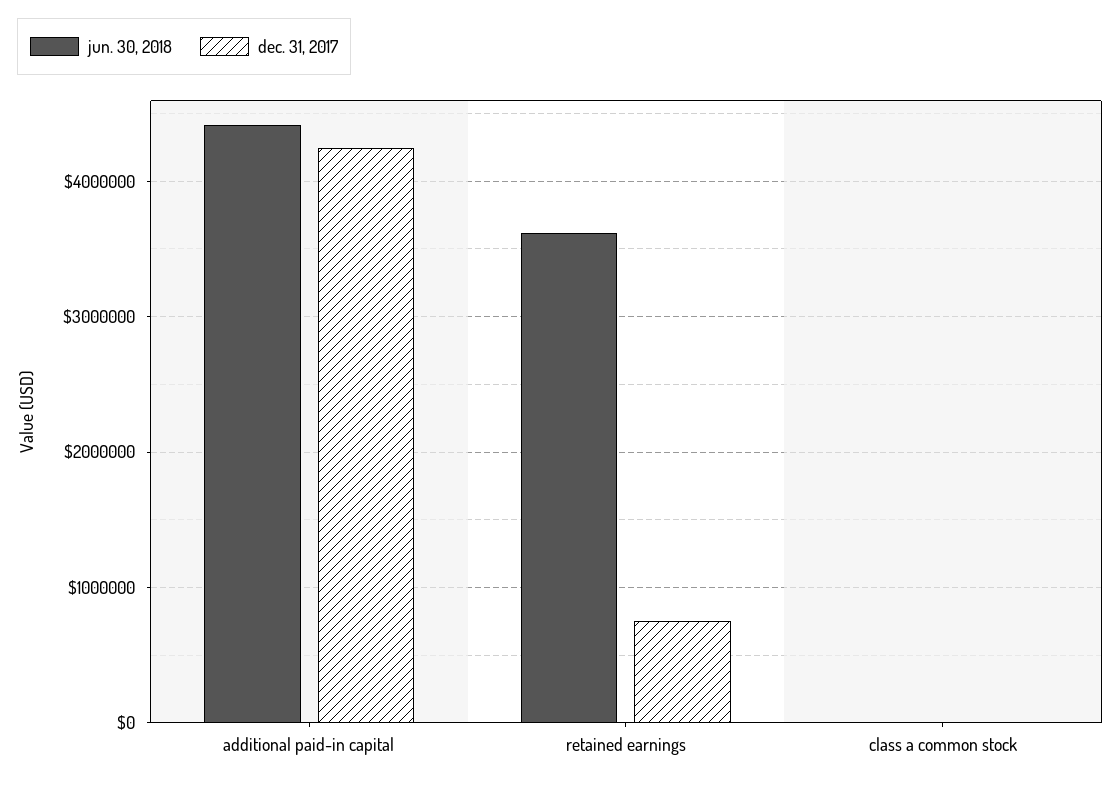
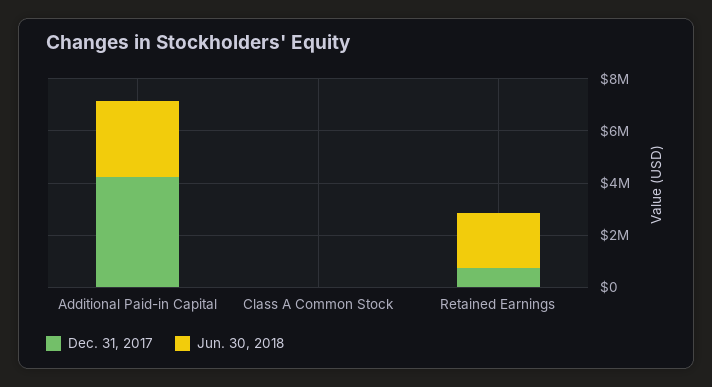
  {
    "jun. 30, 2018": {
-     "additional paid-in capital": 4400000,
+     "additional paid-in capital": 3000000,
-     "retained earnings": 3600000,
+     "retained earnings": 2000000,
      "class a common stock": 0
    },
    "dec. 31, 2017": {
      "additional paid-in capital": 4200000,
      "retained earnings": 800000,
      "class a common stock": 0
    }
  }

